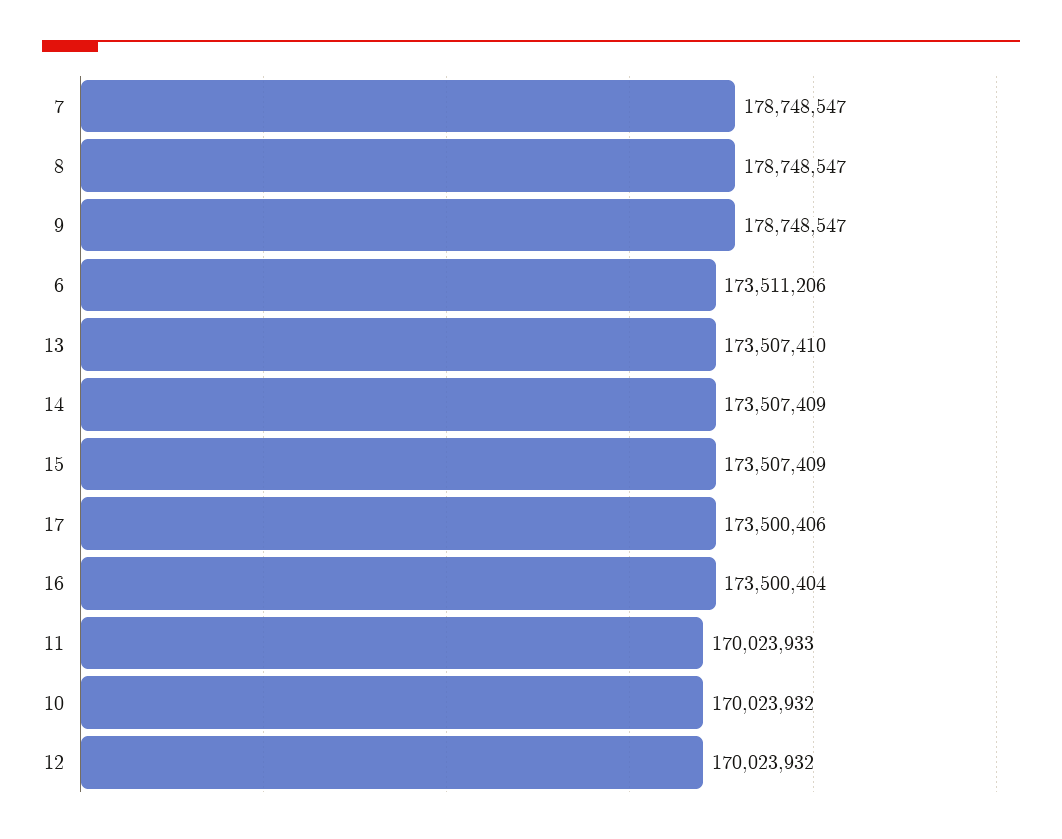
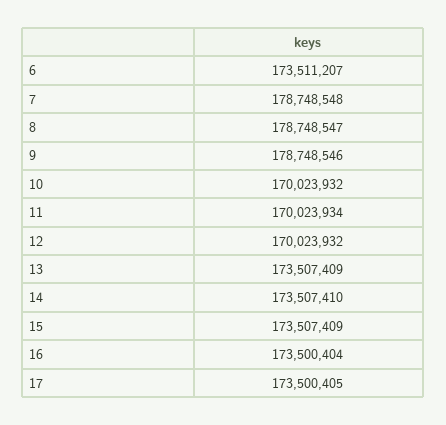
  {
-   "7": 178748547,
+   "7": 178748548,
    "8": 178748547,
-   "9": 178748547,
+   "9": 178748546,
-   "6": 173511206,
+   "6": 173511207,
-   "13": 173507410,
+   "13": 173507409,
-   "14": 173507409,
+   "14": 173507410,
    "15": 173507409,
-   "17": 173500406,
+   "17": 173500405,
    "16": 173500404,
-   "11": 170023933,
+   "11": 170023934,
    "10": 170023932,
    "12": 170023932
  }

